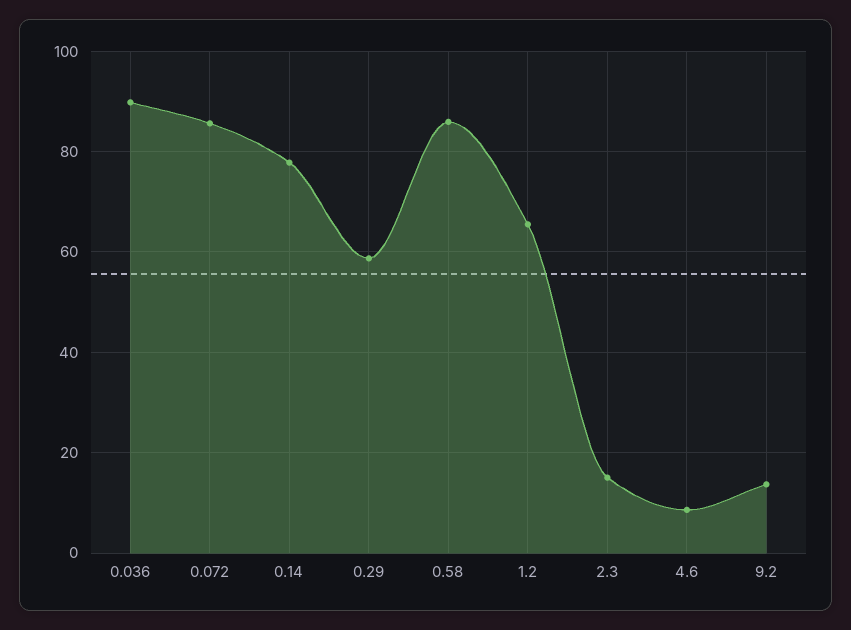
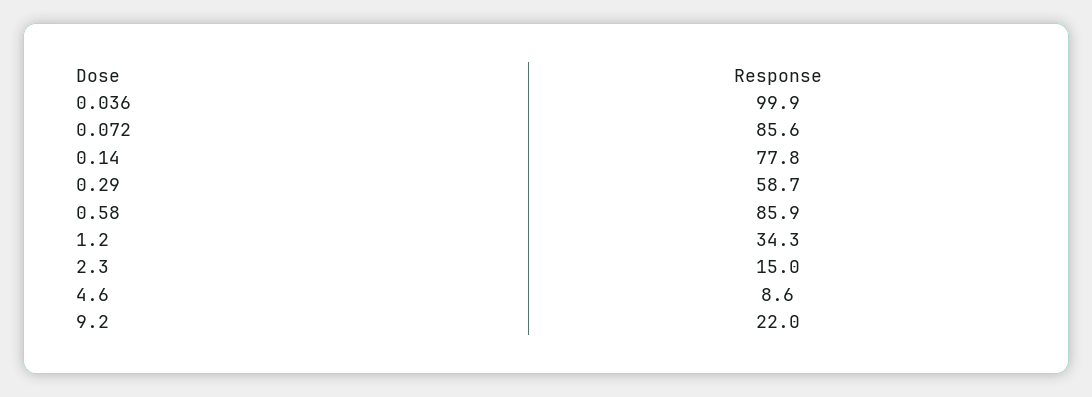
  {
-   "0.036": 90,
+   "0.036": 99.9,
    "0.072": 85.6,
    "0.14": 77.8,
    "0.29": 58.7,
    "0.58": 85.9,
-   "1.2": 66,
+   "1.2": 34.3,
    "2.3": 15,
    "4.6": 8.6,
-   "9.2": 14
+   "9.2": 22
  }

